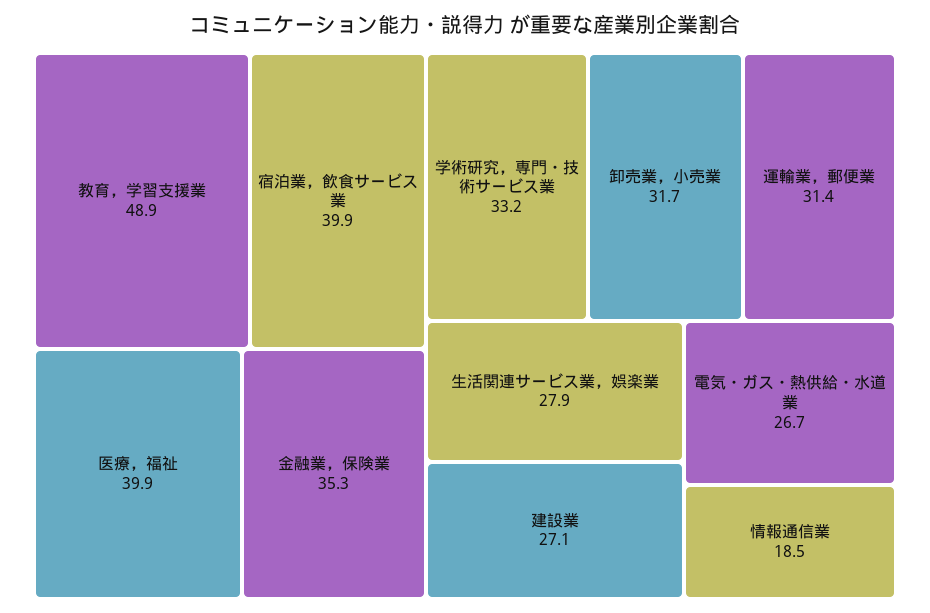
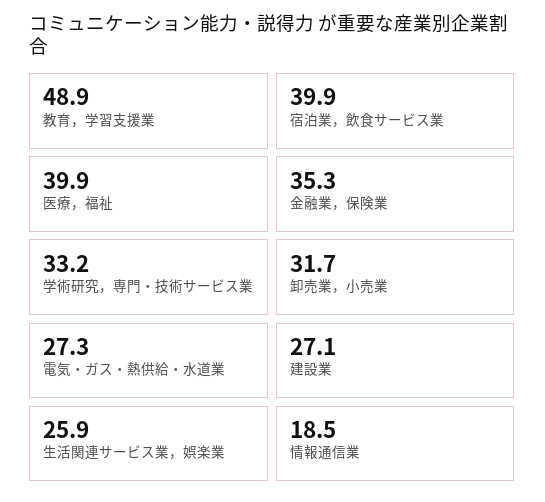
  {
    "教育，学習支援業": 48.9,
    "宿泊業，飲食サービス業": 39.9,
    "医療，福祉": 39.9,
    "金融業，保険業": 35.3,
    "学術研究，専門・技術サービス業": 33.2,
    "卸売業，小売業": 31.7,
-   "運輸業，郵便業": 31.4,
-   "生活関連サービス業，娯楽業": 27.9,
+   "生活関連サービス業，娯楽業": 25.9,
    "建設業": 27.1,
-   "電気・ガス・熱供給・水道業": 26.7,
+   "電気・ガス・熱供給・水道業": 27.3,
    "情報通信業": 18.5
  }

